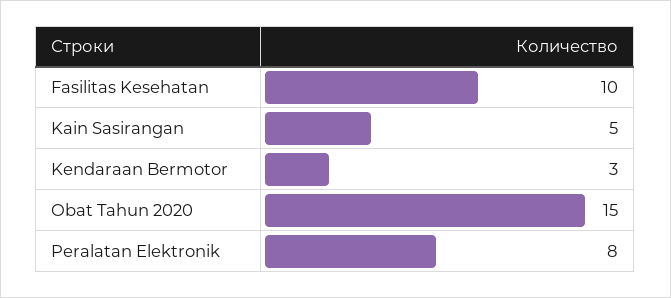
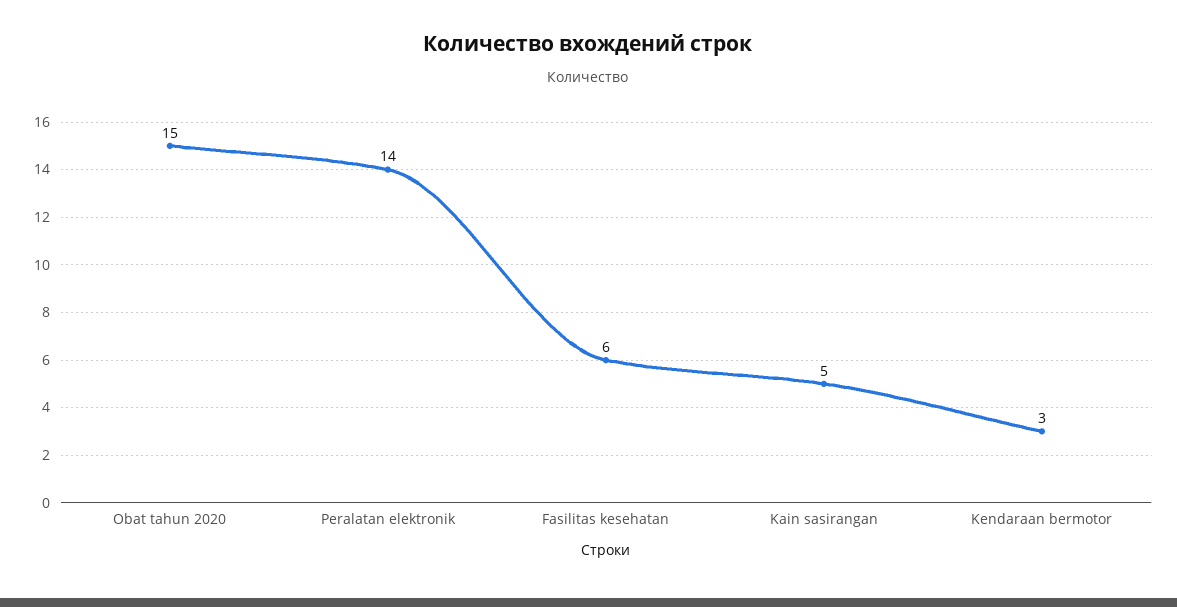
  {
-   "Fasilitas Kesehatan": 10,
+   "Fasilitas Kesehatan": 6,
    "Kain Sasirangan": 5,
    "Kendaraan Bermotor": 3,
    "Obat Tahun 2020": 15,
-   "Peralatan Elektronik": 8
+   "Peralatan Elektronik": 14
  }

